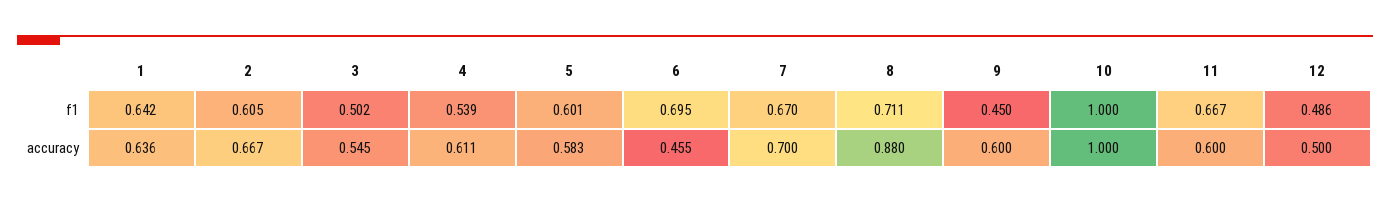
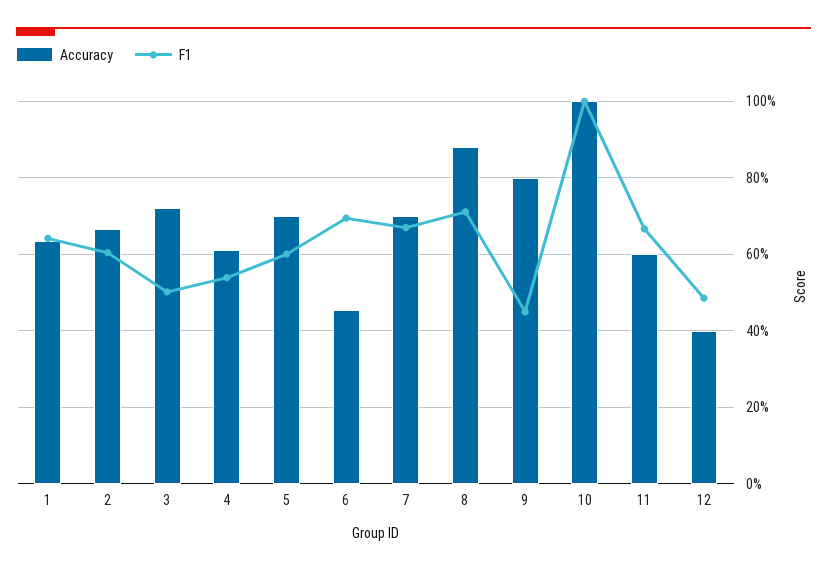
  {
    "f1": {
      "1": 0.642,
      "2": 0.605,
      "3": 0.502,
      "4": 0.539,
      "5": 0.601,
      "6": 0.695,
      "7": 0.67,
      "8": 0.711,
      "9": 0.45,
      "10": 1,
      "11": 0.667,
      "12": 0.486
    },
    "accuracy": {
      "1": 0.636,
      "2": 0.667,
-     "3": 0.545,
+     "3": 0.72,
      "4": 0.611,
-     "5": 0.583,
+     "5": 0.7,
      "6": 0.455,
      "7": 0.7,
      "8": 0.88,
-     "9": 0.6,
+     "9": 0.8,
      "10": 1,
      "11": 0.6,
-     "12": 0.5
+     "12": 0.4
    }
  }

